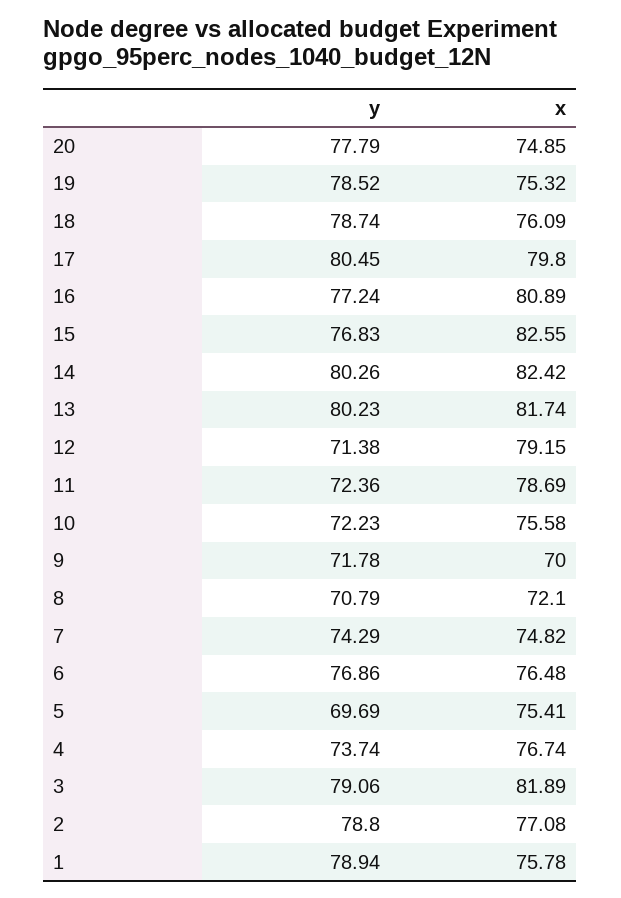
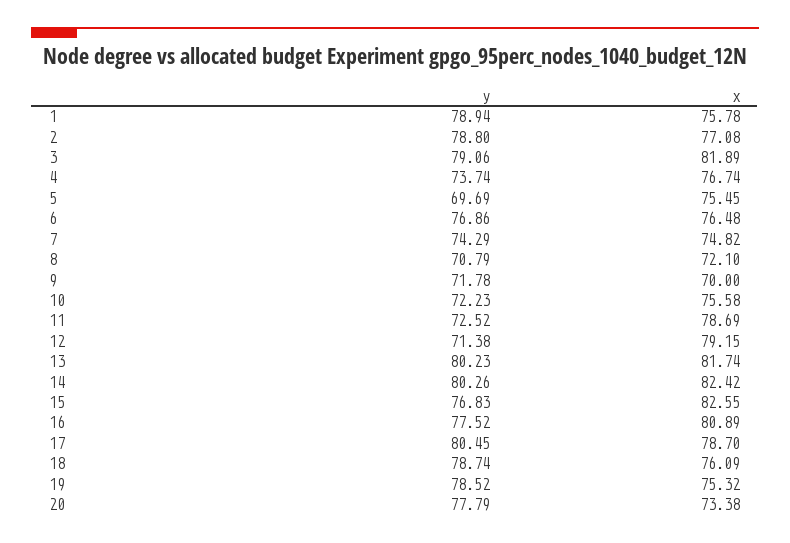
  {
    "y": {
      "20": 77.79,
      "19": 78.52,
      "18": 78.74,
      "17": 80.45,
-     "16": 77.24,
+     "16": 77.52,
      "15": 76.83,
      "14": 80.26,
      "13": 80.23,
      "12": 71.38,
-     "11": 72.36,
+     "11": 72.52,
      "10": 72.23,
      "9": 71.78,
      "8": 70.79,
      "7": 74.29,
      "6": 76.86,
      "5": 69.69,
      "4": 73.74,
      "3": 79.06,
      "2": 78.8,
      "1": 78.94
    },
    "x": {
-     "20": 74.85,
+     "20": 73.38,
      "19": 75.32,
      "18": 76.09,
-     "17": 79.8,
+     "17": 78.7,
      "16": 80.89,
      "15": 82.55,
      "14": 82.42,
      "13": 81.74,
      "12": 79.15,
      "11": 78.69,
      "10": 75.58,
      "9": 70,
      "8": 72.1,
      "7": 74.82,
      "6": 76.48,
-     "5": 75.41,
+     "5": 75.45,
      "4": 76.74,
      "3": 81.89,
      "2": 77.08,
      "1": 75.78
    }
  }

